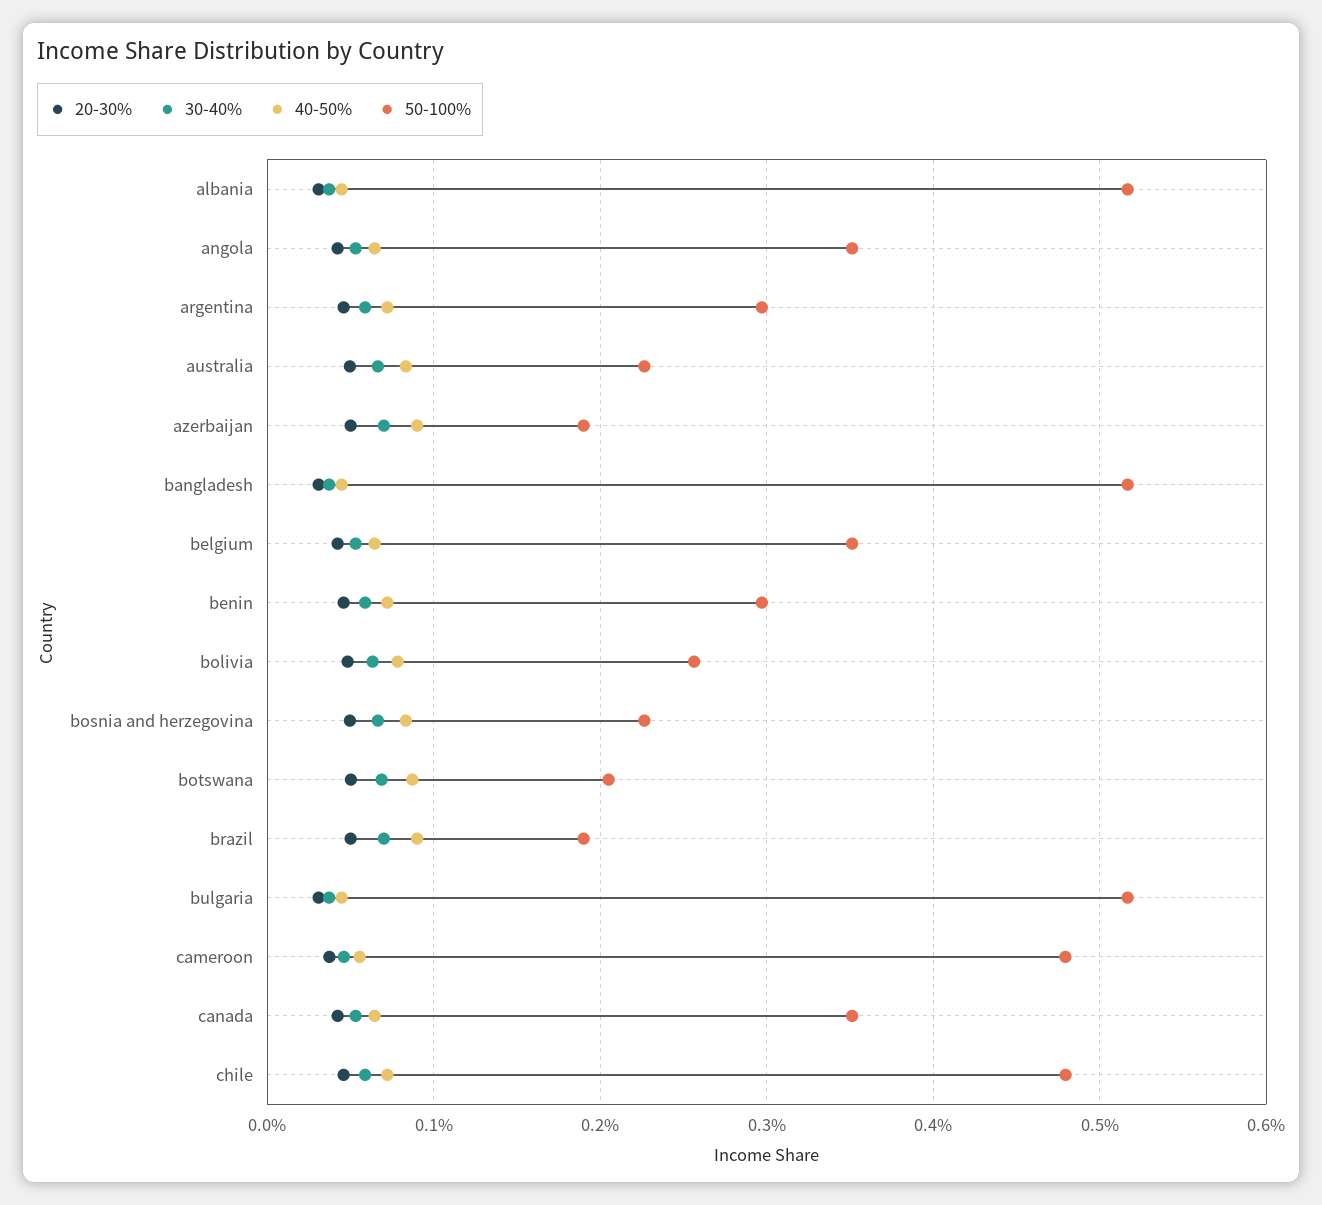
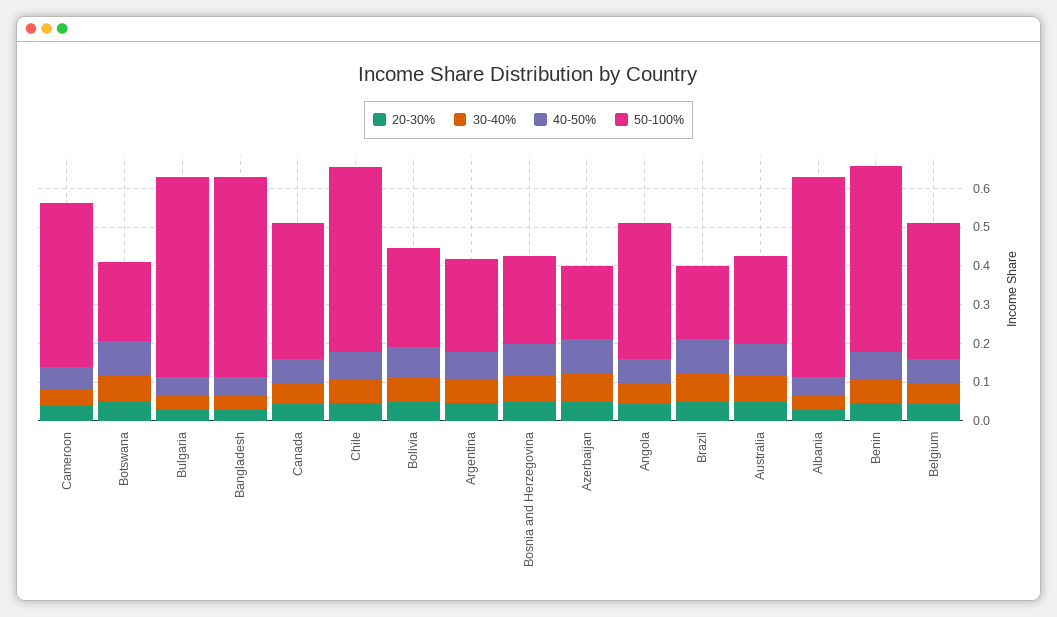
  {
    "20-30%": {
      "albania": 0.03,
      "angola": 0.04,
      "argentina": 0.05,
      "australia": 0.05,
      "azerbaijan": 0.05,
      "bangladesh": 0.03,
      "belgium": 0.04,
      "benin": 0.05,
      "bolivia": 0.05,
      "bosnia and herzegovina": 0.05,
      "botswana": 0.05,
      "brazil": 0.05,
      "bulgaria": 0.03,
      "cameroon": 0.04,
      "canada": 0.04,
      "chile": 0.05
    },
    "30-40%": {
      "albania": 0.04,
      "angola": 0.05,
      "argentina": 0.06,
      "australia": 0.07,
      "azerbaijan": 0.07,
      "bangladesh": 0.04,
      "belgium": 0.05,
      "benin": 0.06,
      "bolivia": 0.06,
      "bosnia and herzegovina": 0.07,
      "botswana": 0.07,
      "brazil": 0.07,
      "bulgaria": 0.04,
      "cameroon": 0.05,
      "canada": 0.05,
      "chile": 0.06
    },
    "40-50%": {
      "albania": 0.04,
      "angola": 0.06,
      "argentina": 0.07,
      "australia": 0.08,
      "azerbaijan": 0.09,
      "bangladesh": 0.04,
      "belgium": 0.06,
      "benin": 0.07,
      "bolivia": 0.08,
      "bosnia and herzegovina": 0.08,
      "botswana": 0.09,
      "brazil": 0.09,
      "bulgaria": 0.04,
      "cameroon": 0.06,
      "canada": 0.06,
      "chile": 0.07
    },
    "50-100%": {
      "albania": 0.52,
      "angola": 0.35,
-     "argentina": 0.3,
+     "argentina": 0.25,
      "australia": 0.23,
      "azerbaijan": 0.19,
      "bangladesh": 0.52,
      "belgium": 0.35,
-     "benin": 0.3,
+     "benin": 0.475,
      "bolivia": 0.26,
      "bosnia and herzegovina": 0.23,
      "botswana": 0.21,
      "brazil": 0.19,
      "bulgaria": 0.52,
-     "cameroon": 0.48,
+     "cameroon": 0.425,
      "canada": 0.35,
      "chile": 0.48
    }
  }

